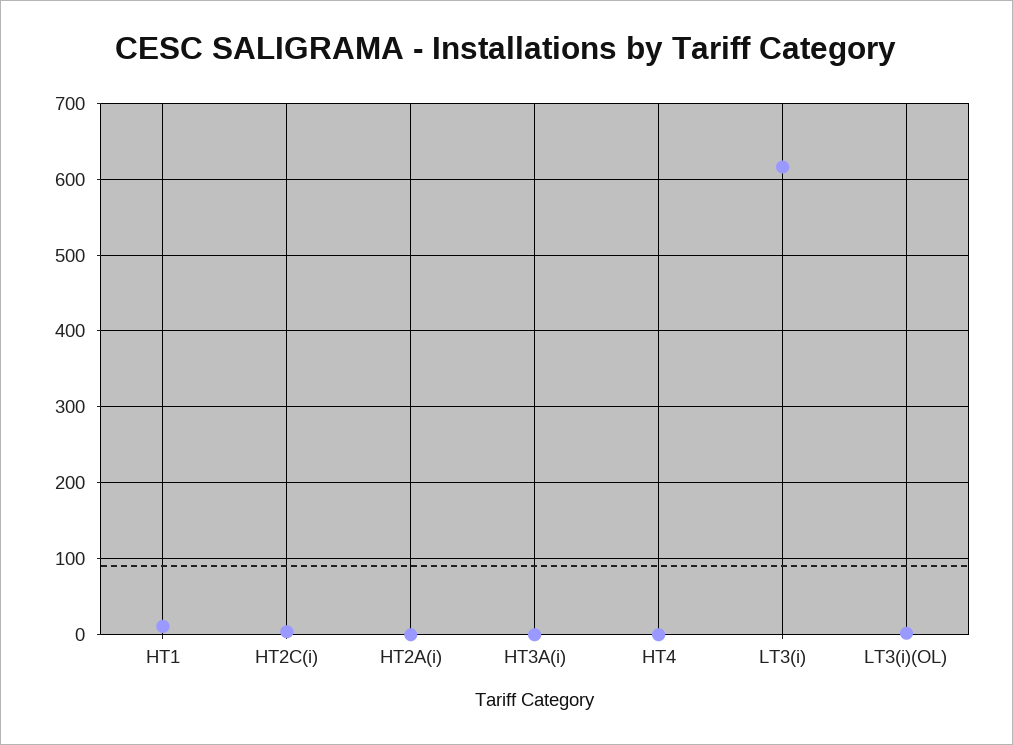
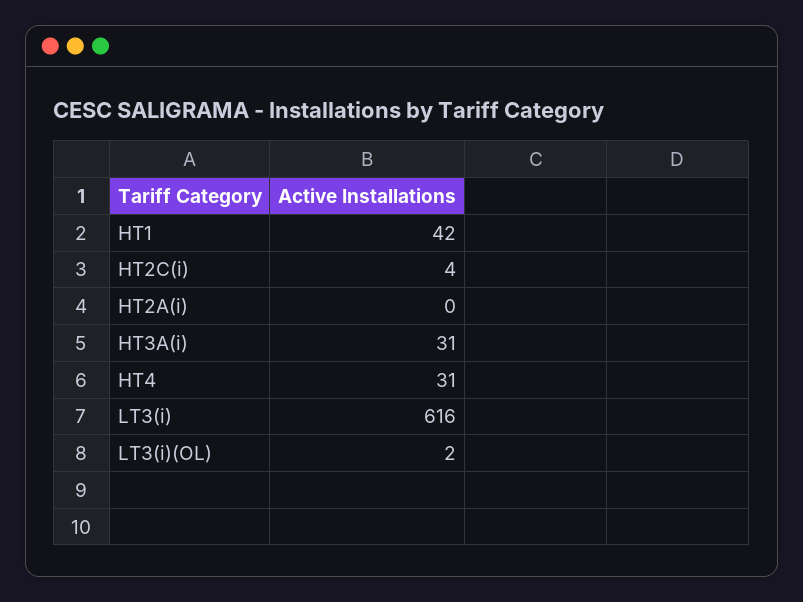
  {
-   "HT1": 10,
+   "HT1": 42,
    "HT2C(i)": 4,
    "HT2A(i)": 0,
-   "HT3A(i)": 0,
+   "HT3A(i)": 31,
-   "HT4": 0,
+   "HT4": 31,
    "LT3(i)": 616,
    "LT3(i)(OL)": 2
  }

